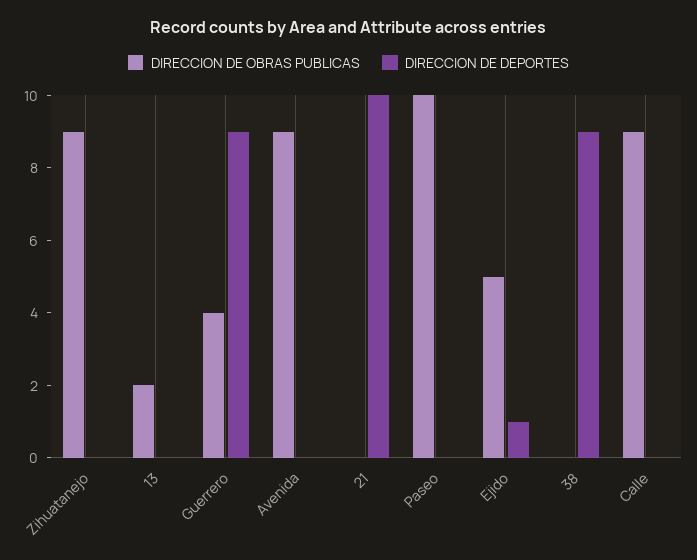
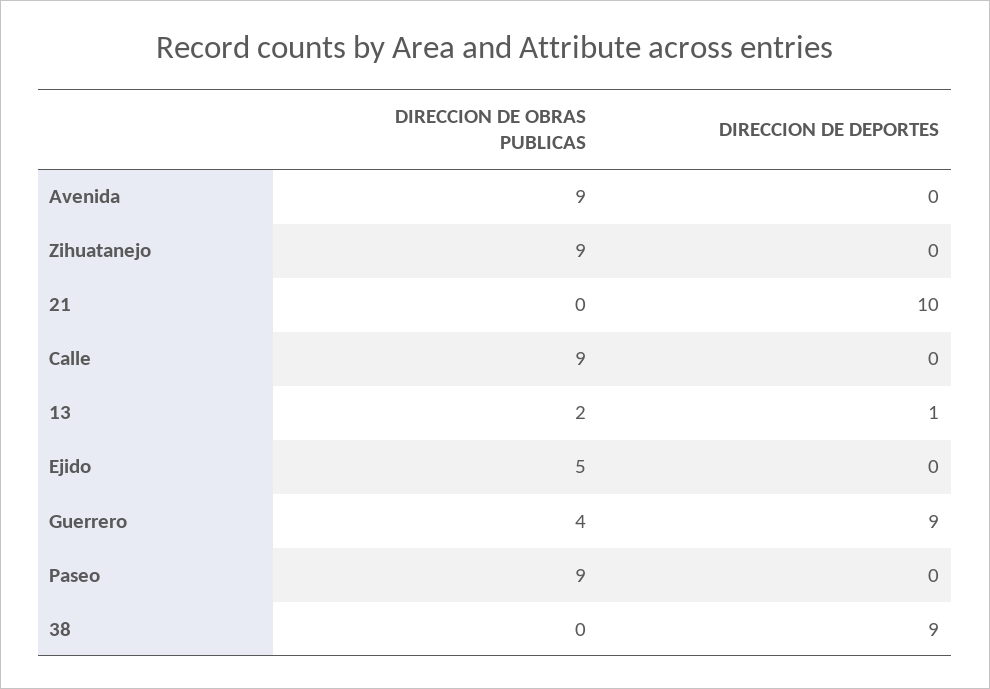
  {
    "DIRECCION DE OBRAS PUBLICAS": {
      "Zihuatanejo": 9,
      "13": 2,
      "Guerrero": 4,
      "Avenida": 9,
      "21": 0,
-     "Paseo": 10,
+     "Paseo": 9,
      "Ejido": 5,
      "38": 0,
      "Calle": 9
    },
    "DIRECCION DE DEPORTES": {
      "Zihuatanejo": 0,
-     "13": 0,
+     "13": 1,
      "Guerrero": 9,
      "Avenida": 0,
      "21": 10,
      "Paseo": 0,
-     "Ejido": 1,
+     "Ejido": 0,
      "38": 9,
      "Calle": 0
    }
  }

